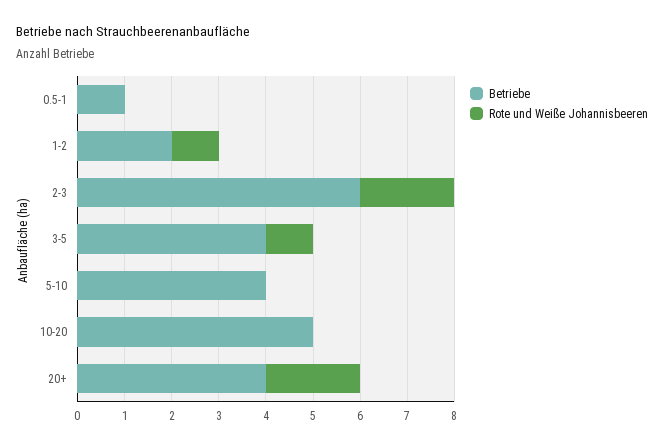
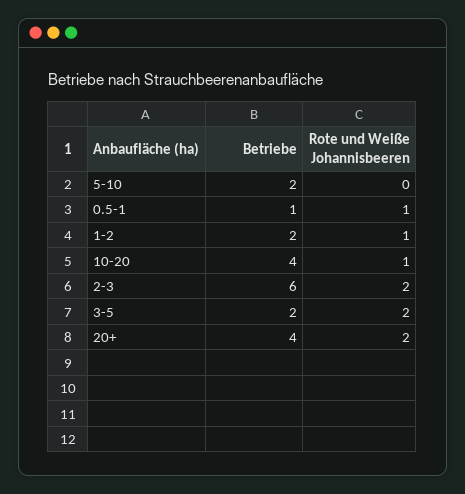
  {
    "Betriebe": {
      "0.5-1": 1,
      "1-2": 2,
      "2-3": 6,
-     "3-5": 4,
+     "3-5": 2,
-     "5-10": 4,
+     "5-10": 2,
-     "10-20": 5,
+     "10-20": 4,
      "20+": 4
    },
    "Rote und Weiße Johannisbeeren": {
-     "0.5-1": 0,
+     "0.5-1": 1,
      "1-2": 1,
      "2-3": 2,
-     "3-5": 1,
+     "3-5": 2,
      "5-10": 0,
-     "10-20": 0,
+     "10-20": 1,
      "20+": 2
    }
  }

